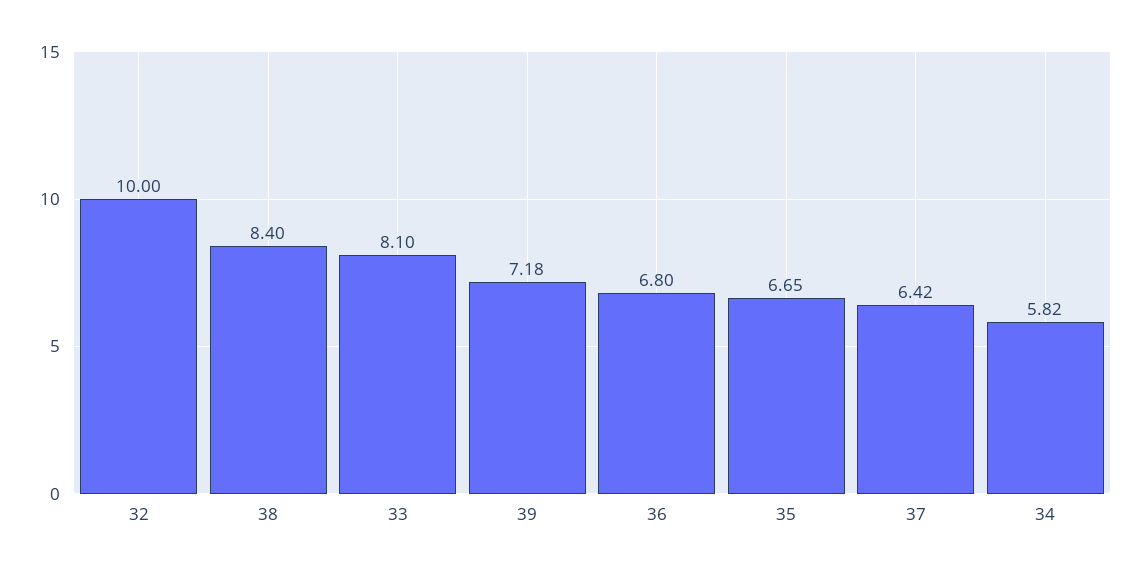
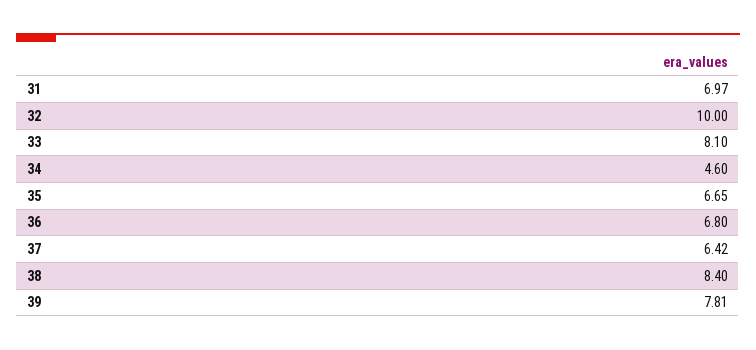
  {
    "32": 10,
    "38": 8.4,
    "33": 8.1,
-   "39": 7.18,
+   "39": 7.81,
    "36": 6.8,
    "35": 6.65,
    "37": 6.42,
-   "34": 5.82
+   "34": 4.6,
+   "31": 6.97
  }

